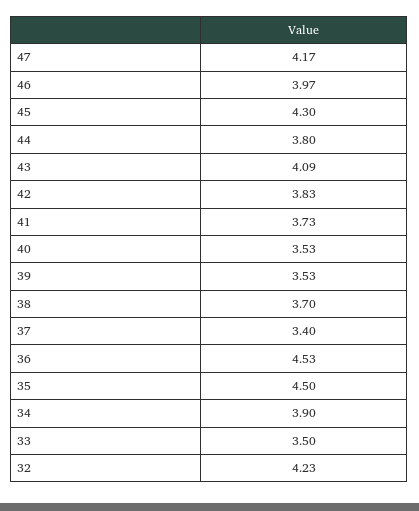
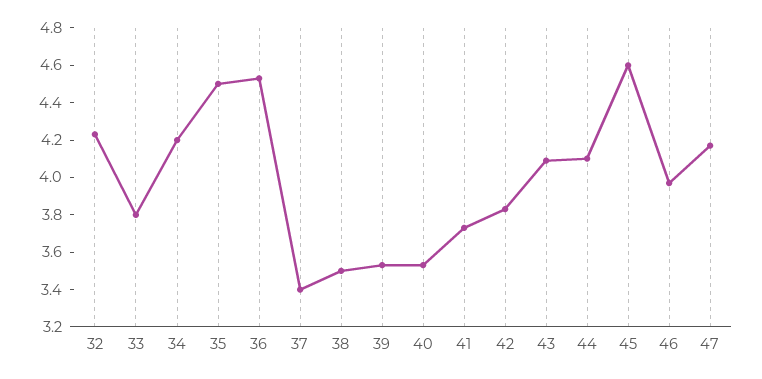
  {
    "47": 4.17,
    "46": 3.97,
-   "45": 4.3,
+   "45": 4.6,
-   "44": 3.8,
+   "44": 4.1,
    "43": 4.09,
    "42": 3.83,
    "41": 3.73,
    "40": 3.53,
    "39": 3.53,
-   "38": 3.7,
+   "38": 3.5,
    "37": 3.4,
    "36": 4.53,
    "35": 4.5,
-   "34": 3.9,
+   "34": 4.2,
-   "33": 3.5,
+   "33": 3.8,
    "32": 4.23
  }

